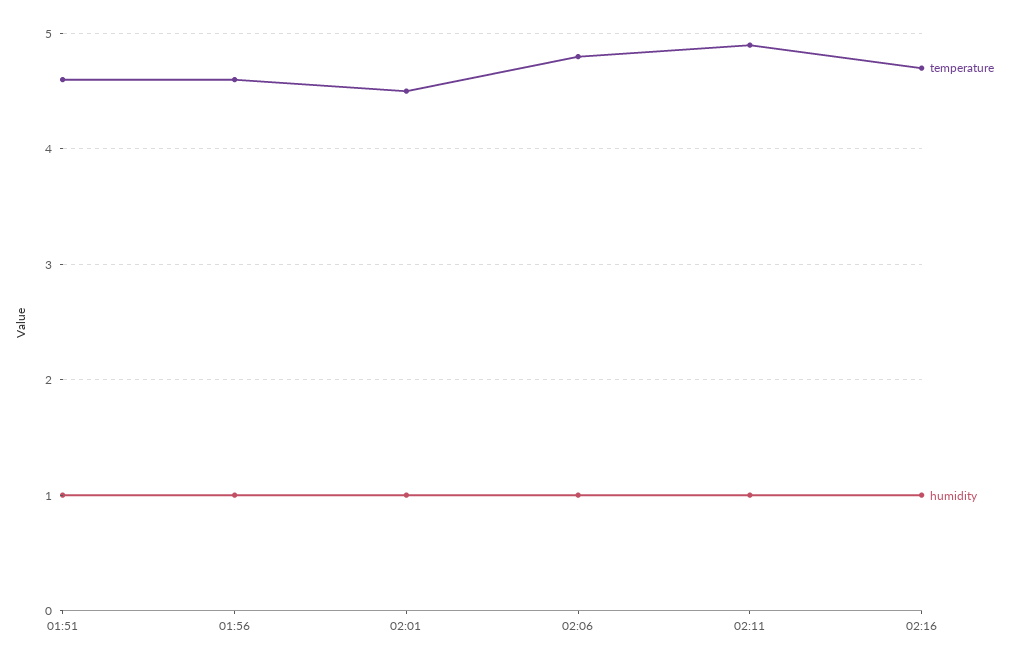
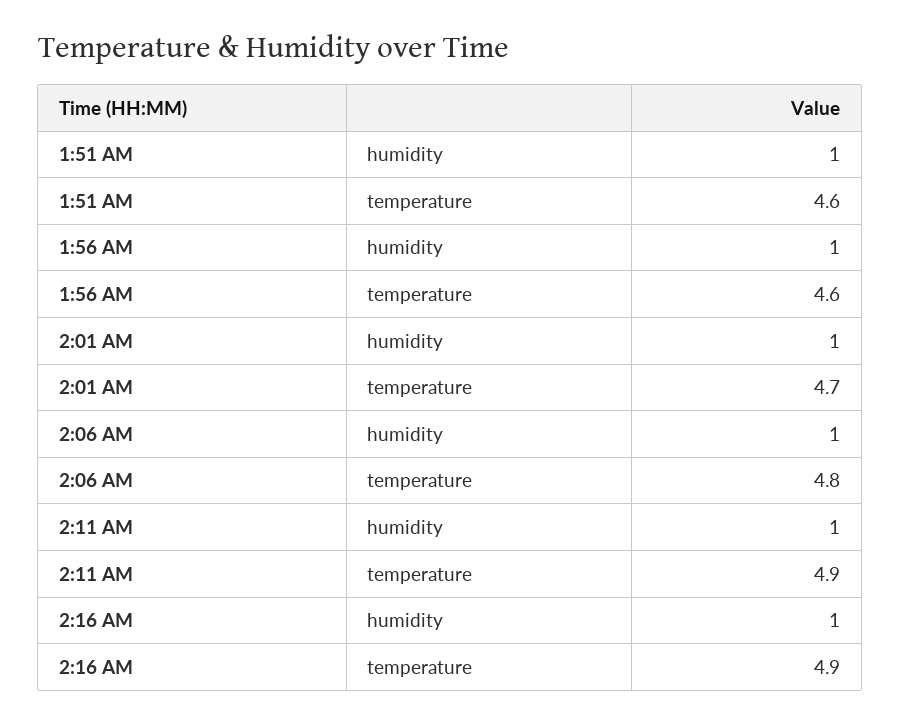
  {
    "temperature": {
      "01:51": 4.6,
      "01:56": 4.6,
-     "02:01": 4.5,
+     "02:01": 4.7,
      "02:06": 4.8,
      "02:11": 4.9,
-     "02:16": 4.7
+     "02:16": 4.9
    },
    "humidity": {
      "01:51": 1,
      "01:56": 1,
      "02:01": 1,
      "02:06": 1,
      "02:11": 1,
      "02:16": 1
    }
  }

